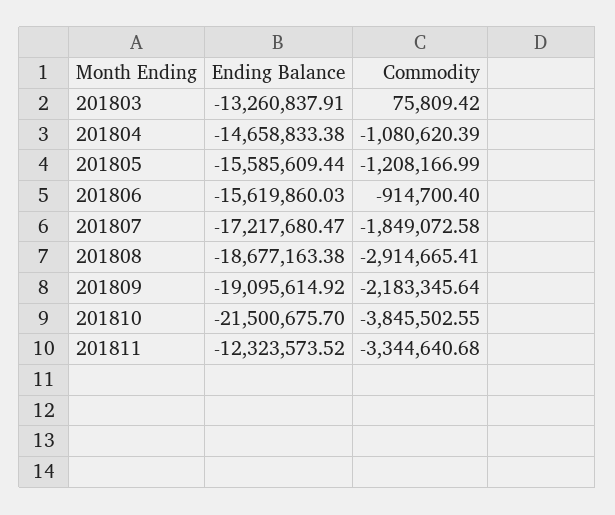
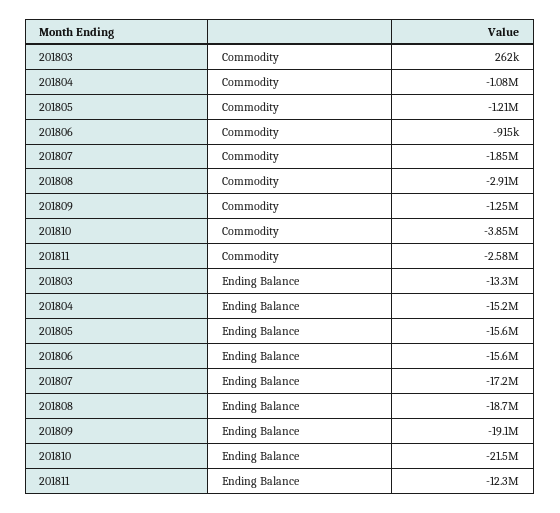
  {
    "Ending Balance": {
      "201803": -13260837.91,
-     "201804": -14658833.38,
+     "201804": -15200000,
      "201805": -15585609.44,
      "201806": -15619860.03,
      "201807": -17217680.47,
      "201808": -18677163.38,
      "201809": -19095614.92,
      "201810": -21500675.7,
      "201811": -12323573.52
    },
    "Commodity": {
-     "201803": 75809.42,
+     "201803": 262000,
      "201804": -1080620.39,
      "201805": -1208166.99,
      "201806": -914700.4,
      "201807": -1849072.58,
      "201808": -2914665.41,
-     "201809": -2183345.64,
+     "201809": -1250000,
      "201810": -3845502.55,
-     "201811": -3344640.68
+     "201811": -2580000
    }
  }

